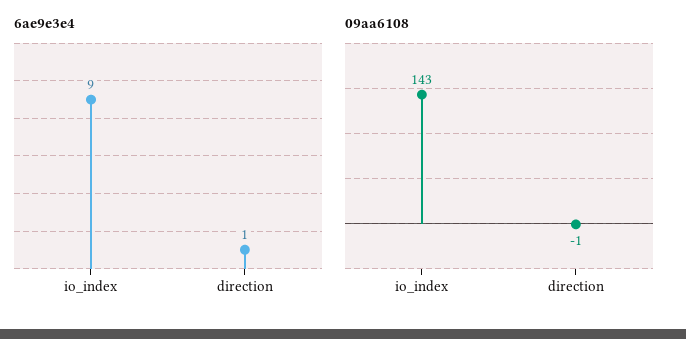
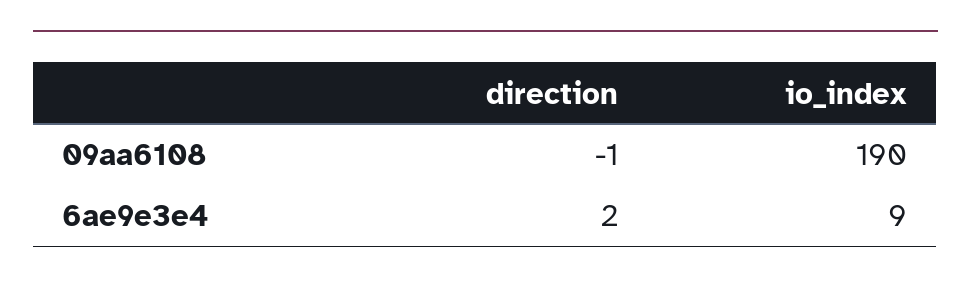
  {
    "6ae9e3e4": {
      "io_index": 9,
-     "direction": 1
+     "direction": 2
    },
    "09aa6108": {
-     "io_index": 143,
+     "io_index": 190,
      "direction": -1
    }
  }

